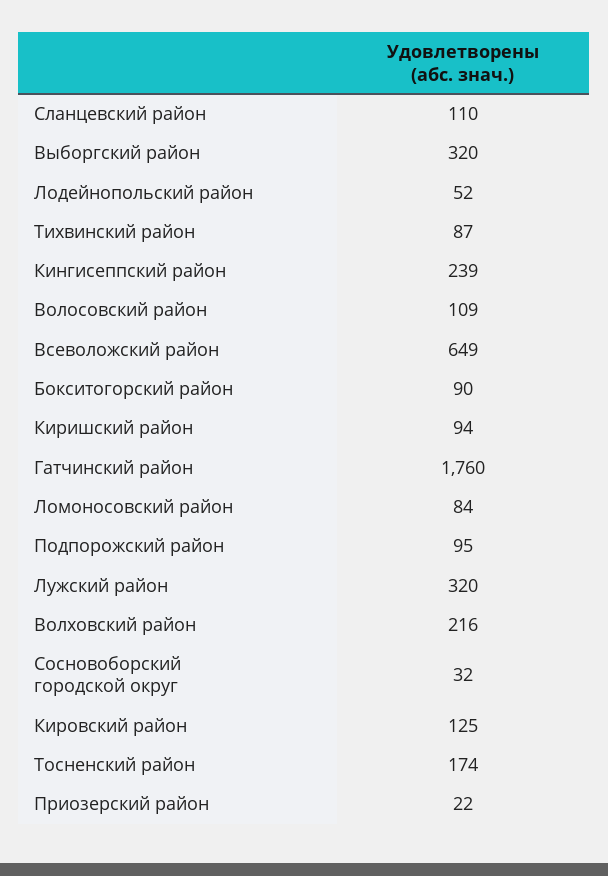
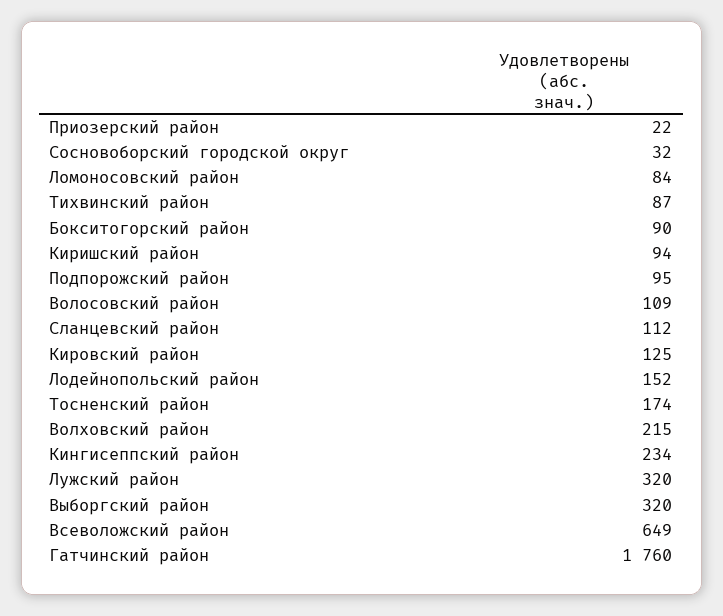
  {
-   "Сланцевский район": 110,
+   "Сланцевский район": 112,
    "Выборгский район": 320,
-   "Лодейнопольский район": 52,
+   "Лодейнопольский район": 152,
    "Тихвинский район": 87,
-   "Кингисеппский район": 239,
+   "Кингисеппский район": 234,
    "Волосовский район": 109,
    "Всеволожский район": 649,
    "Бокситогорский район": 90,
    "Киришский район": 94,
    "Гатчинский район": 1760,
    "Ломоносовский район": 84,
    "Подпорожский район": 95,
    "Лужский район": 320,
-   "Волховский район": 216,
+   "Волховский район": 215,
    "Сосновоборский городской округ": 32,
    "Кировский район": 125,
    "Тосненский район": 174,
    "Приозерский район": 22
  }

